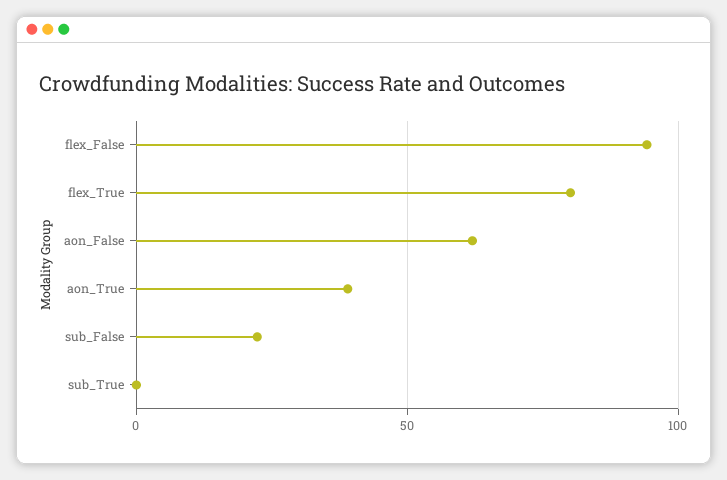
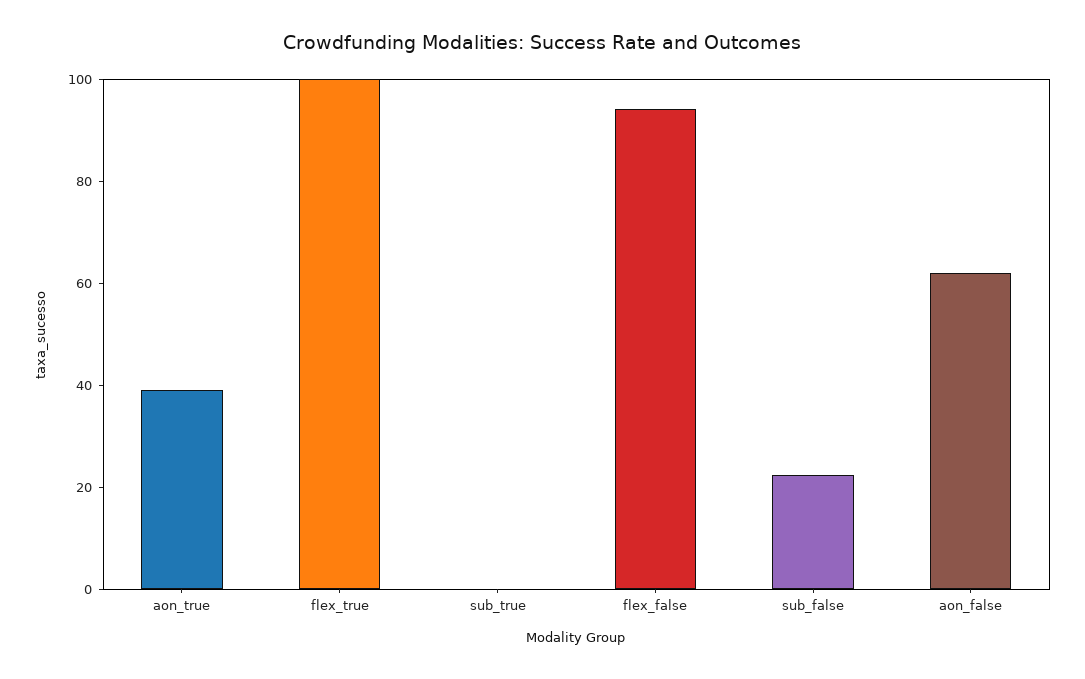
  {
    "flex_False": 95,
-   "flex_True": 80,
+   "flex_True": 100,
    "aon_False": 60,
    "aon_True": 40,
    "sub_False": 20,
    "sub_True": 0
  }

